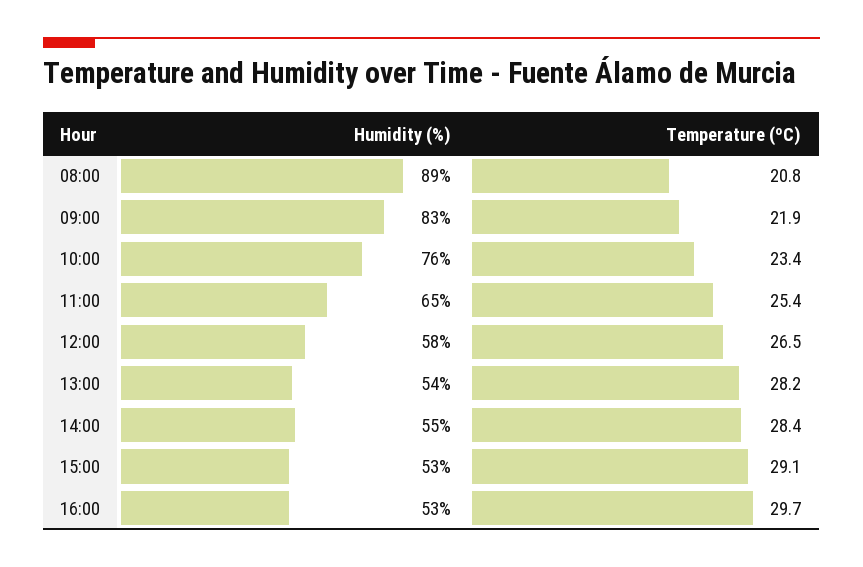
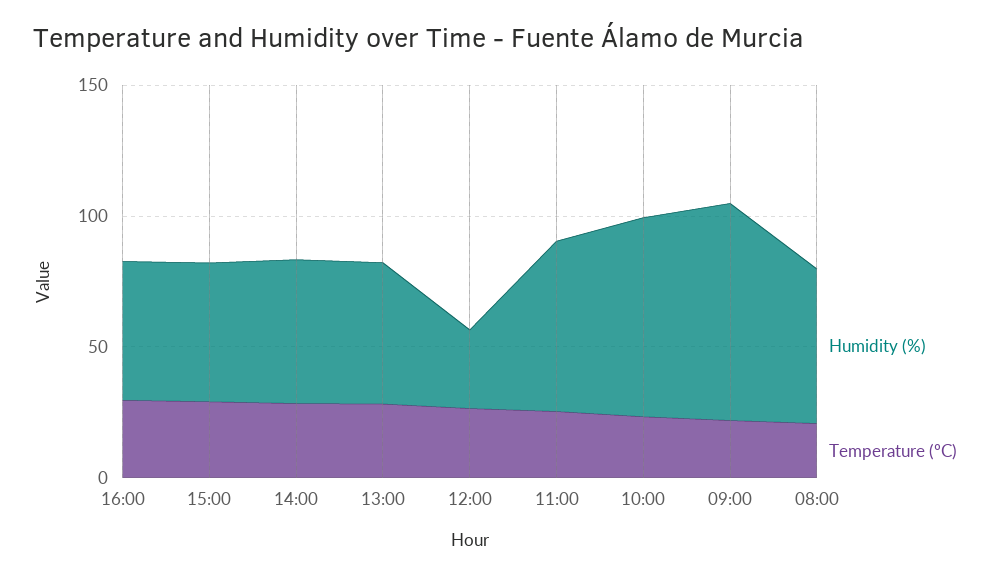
  {
    "Humidity (%)": {
-     "08:00": 89,
+     "08:00": 60,
      "09:00": 83,
      "10:00": 76,
      "11:00": 65,
-     "12:00": 58,
+     "12:00": 30,
      "13:00": 54,
      "14:00": 55,
      "15:00": 53,
      "16:00": 53
    },
    "Temperature (ºC)": {
      "08:00": 20.8,
      "09:00": 21.9,
      "10:00": 23.4,
      "11:00": 25.4,
      "12:00": 26.5,
      "13:00": 28.2,
      "14:00": 28.4,
      "15:00": 29.1,
      "16:00": 29.7
    }
  }

